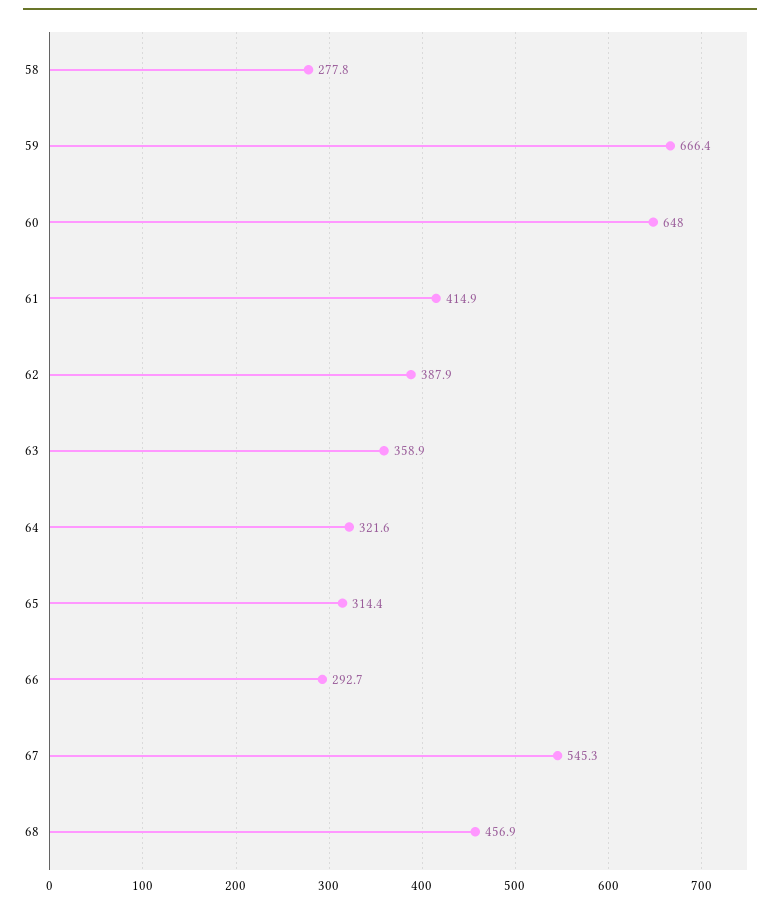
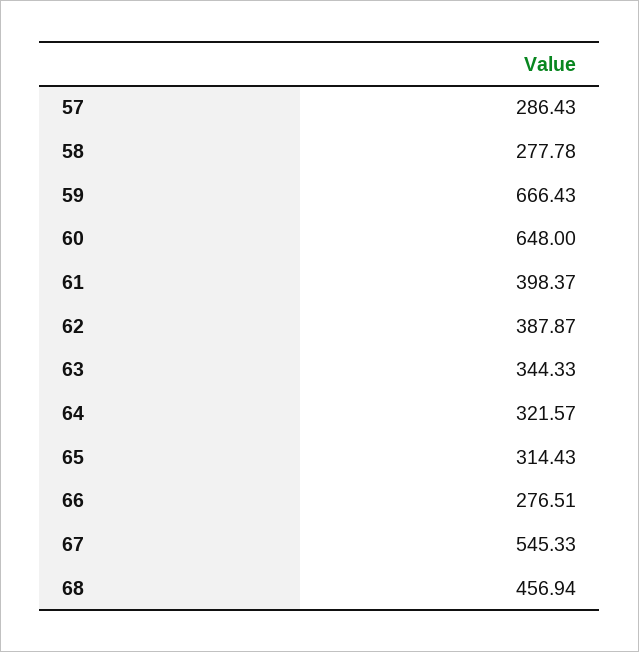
  {
    "58": 277.78,
    "59": 666.43,
    "60": 648,
-   "61": 414.9,
+   "61": 398.37,
    "62": 387.87,
-   "63": 358.9,
+   "63": 344.33,
    "64": 321.57,
    "65": 314.43,
-   "66": 292.7,
+   "66": 276.51,
    "67": 545.33,
-   "68": 456.94
+   "68": 456.94,
+   "57": 286.43
  }

